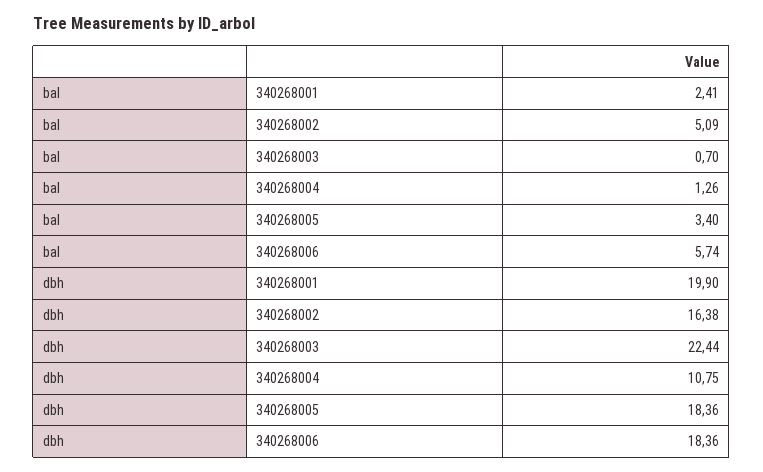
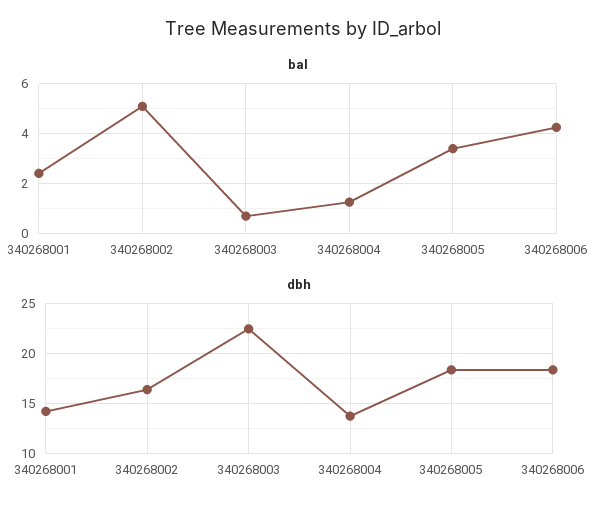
  {
    "bal": {
      "340268001": 2.41,
      "340268002": 5.09,
      "340268003": 0.7,
      "340268004": 1.26,
      "340268005": 3.4,
-     "340268006": 5.74
+     "340268006": 4.25
    },
    "dbh": {
-     "340268001": 19.9,
+     "340268001": 14,
      "340268002": 16.38,
      "340268003": 22.44,
-     "340268004": 10.75,
+     "340268004": 14,
      "340268005": 18.36,
      "340268006": 18.36
    }
  }

